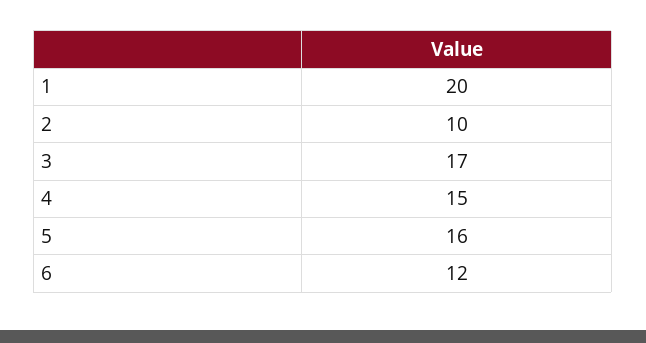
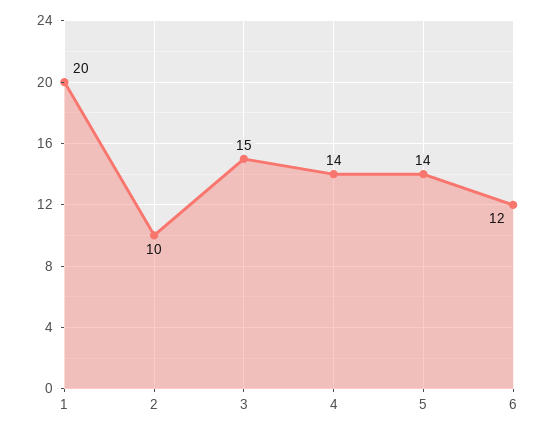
  {
    "1": 20,
    "2": 10,
-   "3": 17,
+   "3": 15,
-   "4": 15,
+   "4": 14,
-   "5": 16,
+   "5": 14,
    "6": 12
  }

